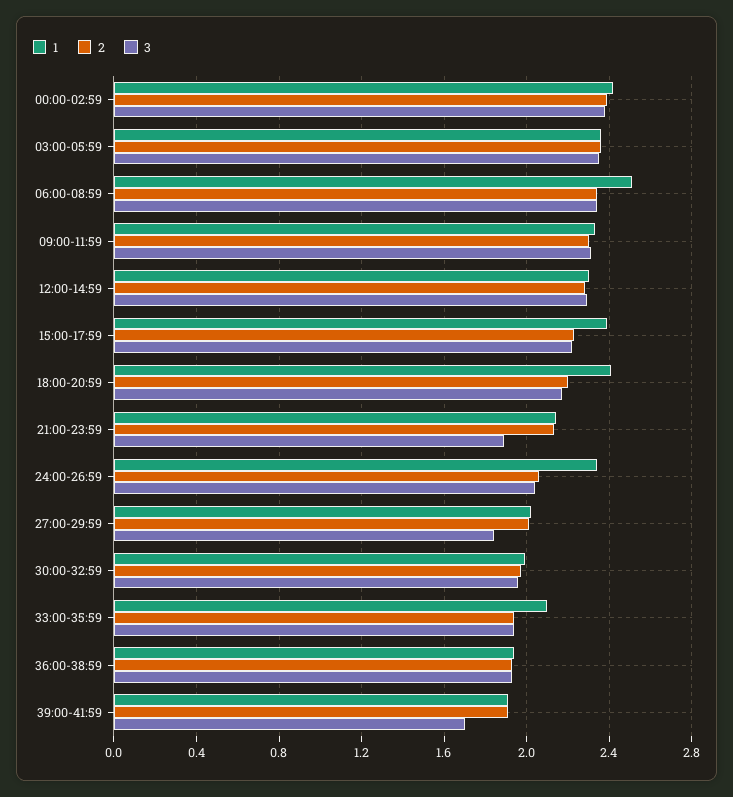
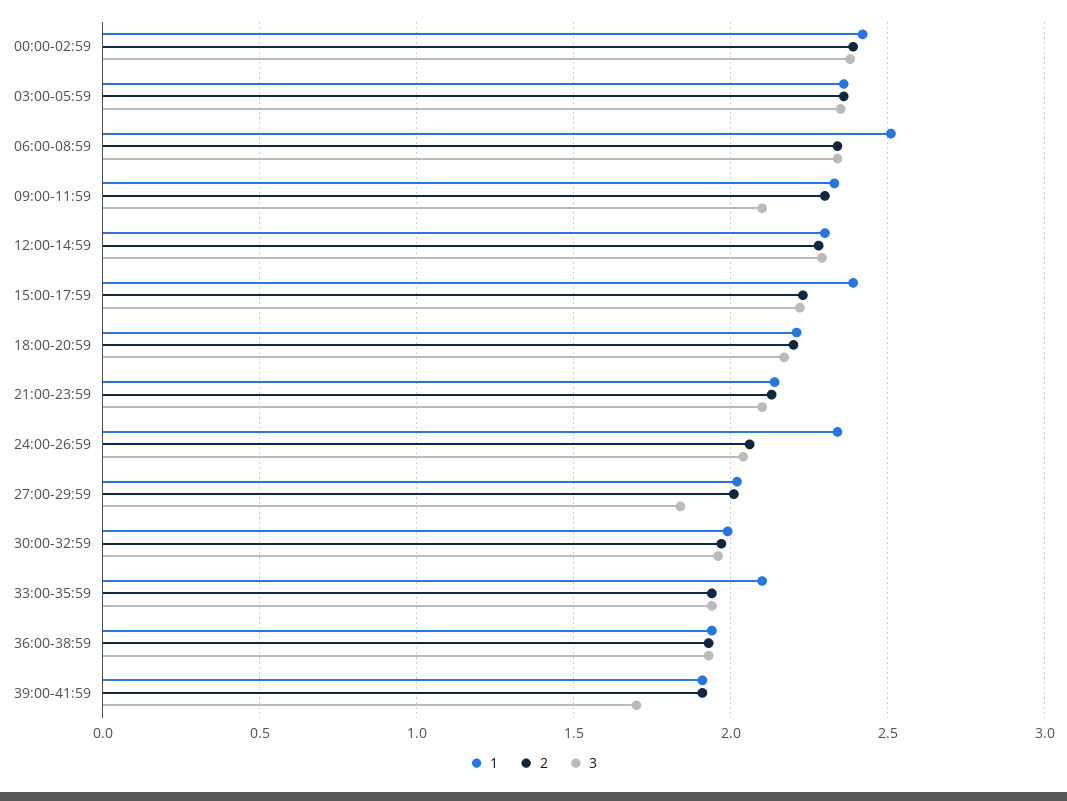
  {
    "1": {
      "00:00-02:59": 2.4,
      "03:00-05:59": 2.35,
      "06:00-08:59": 2.5,
      "09:00-11:59": 2.35,
      "12:00-14:59": 2.3,
      "15:00-17:59": 2.4,
-     "18:00-20:59": 2.4,
+     "18:00-20:59": 2.2,
      "21:00-23:59": 2.15,
      "24:00-26:59": 2.35,
      "27:00-29:59": 2,
      "30:00-32:59": 2,
      "33:00-35:59": 2.1,
      "36:00-38:59": 1.95,
      "39:00-41:59": 1.9
    },
    "2": {
      "00:00-02:59": 2.4,
      "03:00-05:59": 2.35,
      "06:00-08:59": 2.35,
      "09:00-11:59": 2.3,
      "12:00-14:59": 2.3,
      "15:00-17:59": 2.25,
      "18:00-20:59": 2.2,
      "21:00-23:59": 2.15,
      "24:00-26:59": 2.05,
      "27:00-29:59": 2,
      "30:00-32:59": 1.95,
      "33:00-35:59": 1.95,
      "36:00-38:59": 1.95,
      "39:00-41:59": 1.9
    },
    "3": {
      "00:00-02:59": 2.4,
      "03:00-05:59": 2.35,
      "06:00-08:59": 2.35,
-     "09:00-11:59": 2.3,
+     "09:00-11:59": 2.1,
      "12:00-14:59": 2.3,
      "15:00-17:59": 2.2,
      "18:00-20:59": 2.15,
-     "21:00-23:59": 1.9,
+     "21:00-23:59": 2.1,
      "24:00-26:59": 2.05,
      "27:00-29:59": 1.85,
      "30:00-32:59": 1.95,
      "33:00-35:59": 1.95,
      "36:00-38:59": 1.95,
      "39:00-41:59": 1.7
    }
  }

